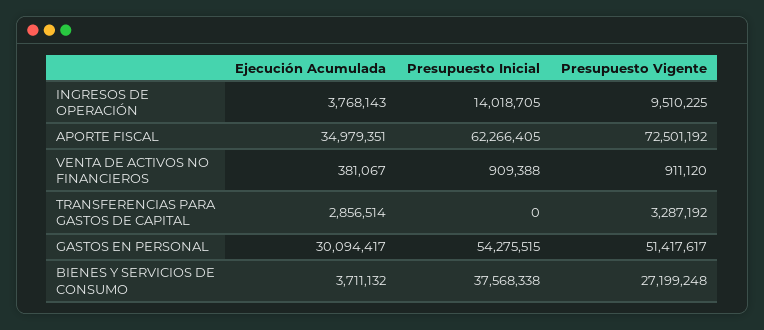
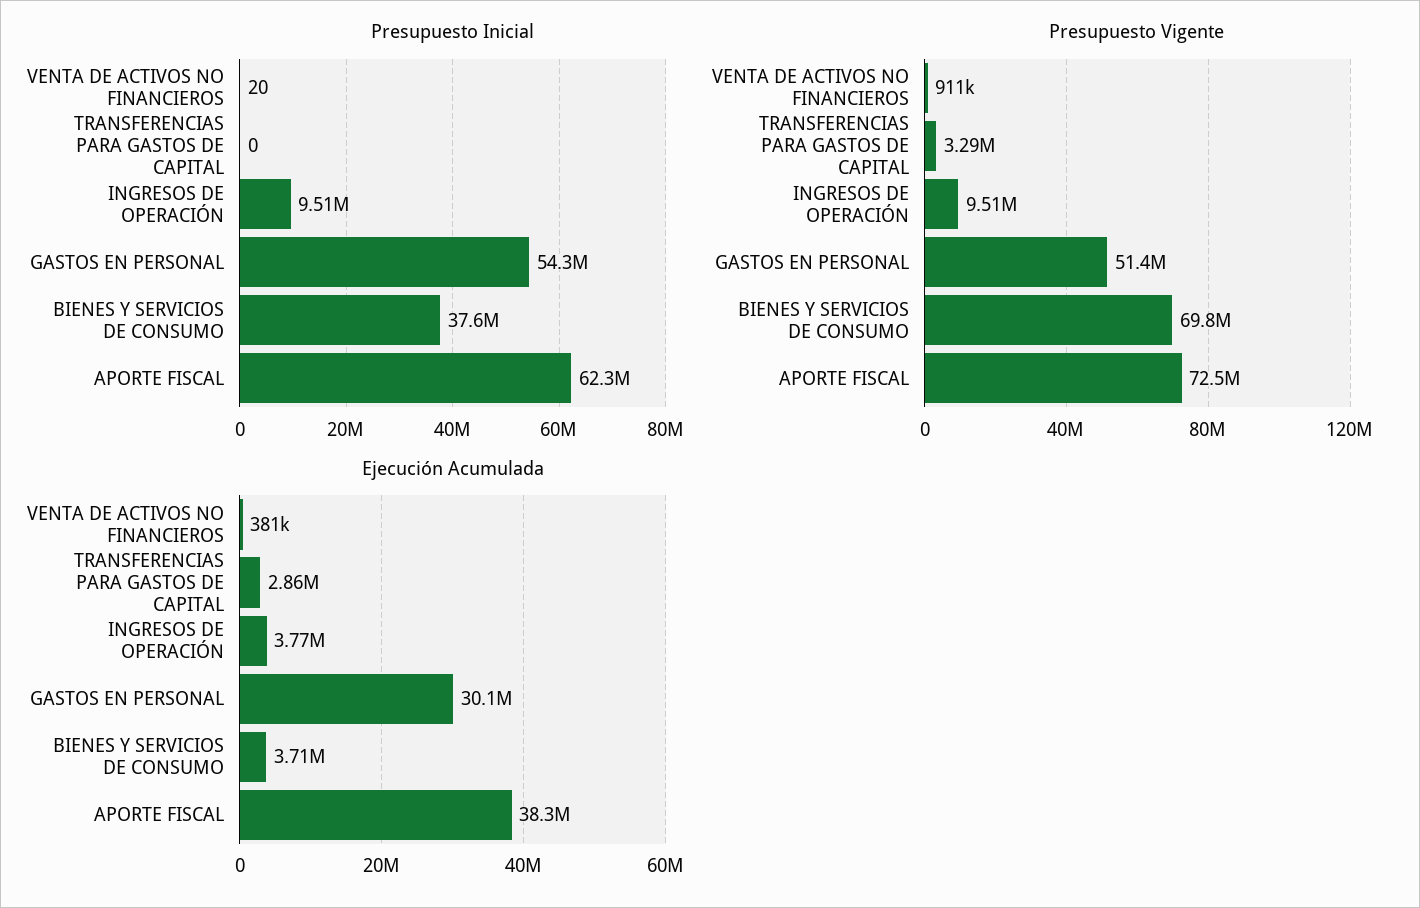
  {
    "Ejecución Acumulada": {
      "INGRESOS DE OPERACIÓN": 3768143,
-     "APORTE FISCAL": 34979351,
+     "APORTE FISCAL": 38300000,
      "VENTA DE ACTIVOS NO FINANCIEROS": 381067,
      "TRANSFERENCIAS PARA GASTOS DE CAPITAL": 2856514,
      "GASTOS EN PERSONAL": 30094417,
      "BIENES Y SERVICIOS DE CONSUMO": 3711132
    },
    "Presupuesto Inicial": {
-     "INGRESOS DE OPERACIÓN": 14018705,
+     "INGRESOS DE OPERACIÓN": 9510000,
      "APORTE FISCAL": 62266405,
-     "VENTA DE ACTIVOS NO FINANCIEROS": 909388,
+     "VENTA DE ACTIVOS NO FINANCIEROS": 20,
      "TRANSFERENCIAS PARA GASTOS DE CAPITAL": 0,
      "GASTOS EN PERSONAL": 54275515,
      "BIENES Y SERVICIOS DE CONSUMO": 37568338
    },
    "Presupuesto Vigente": {
      "INGRESOS DE OPERACIÓN": 9510225,
      "APORTE FISCAL": 72501192,
      "VENTA DE ACTIVOS NO FINANCIEROS": 911120,
      "TRANSFERENCIAS PARA GASTOS DE CAPITAL": 3287192,
      "GASTOS EN PERSONAL": 51417617,
-     "BIENES Y SERVICIOS DE CONSUMO": 27199248
+     "BIENES Y SERVICIOS DE CONSUMO": 69800000
    }
  }

